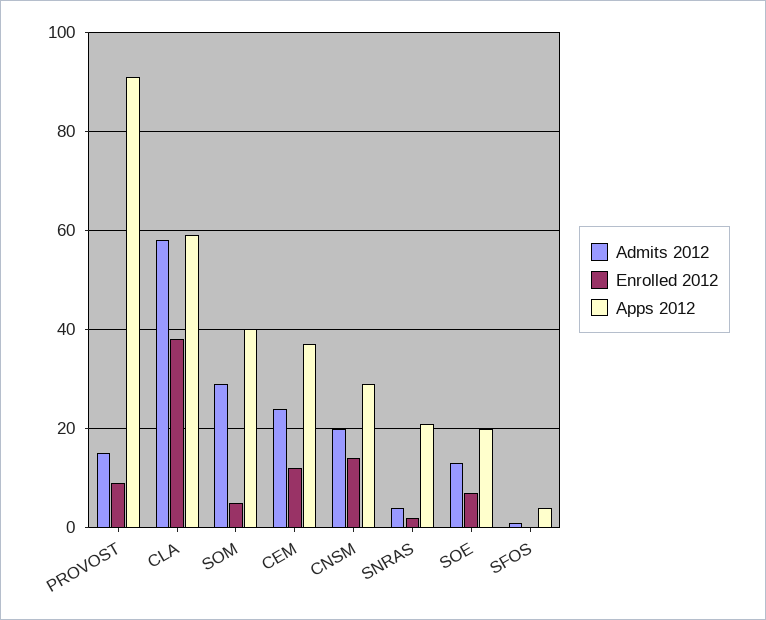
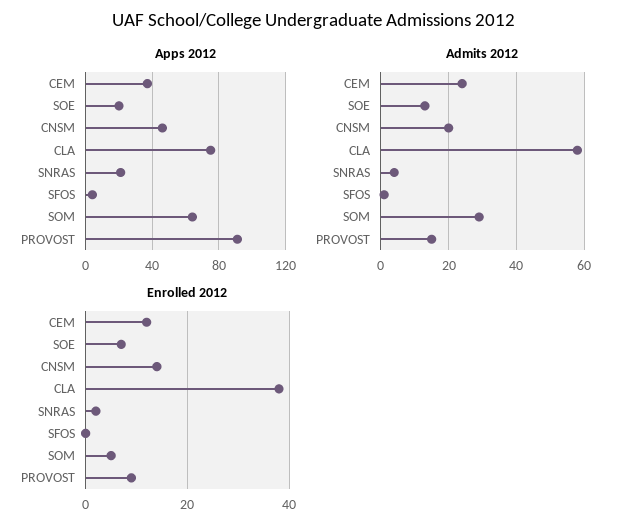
  {
    "Admits 2012": {
      "PROVOST": 15,
      "CLA": 60,
      "SOM": 30,
      "CEM": 25,
      "CNSM": 20,
      "SNRAS": 5,
      "SOE": 15,
      "SFOS": 0
    },
    "Enrolled 2012": {
      "PROVOST": 10,
      "CLA": 40,
      "SOM": 5,
      "CEM": 10,
      "CNSM": 15,
      "SNRAS": 0,
      "SOE": 5,
      "SFOS": 0
    },
    "Apps 2012": {
      "PROVOST": 90,
-     "CLA": 60,
+     "CLA": 75,
-     "SOM": 40,
+     "SOM": 65,
      "CEM": 35,
-     "CNSM": 30,
+     "CNSM": 45,
      "SNRAS": 20,
      "SOE": 20,
      "SFOS": 5
    }
  }

